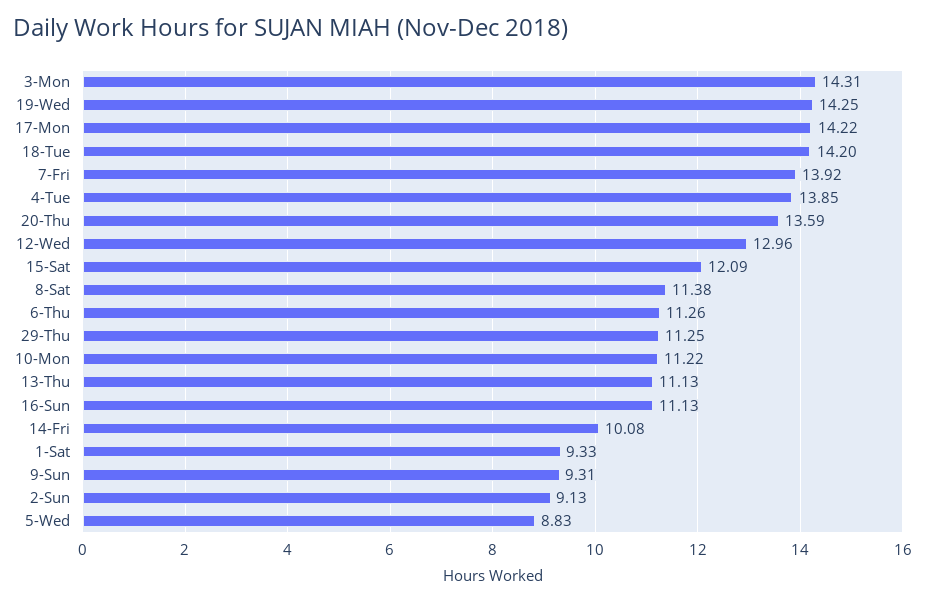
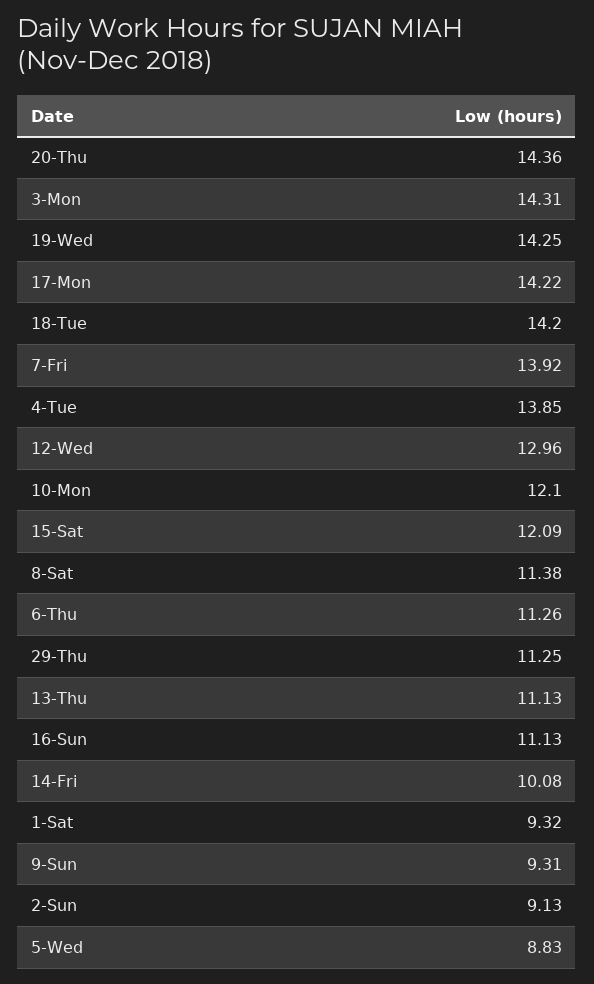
  {
    "3-Mon": 14.31,
    "19-Wed": 14.25,
    "17-Mon": 14.22,
    "18-Tue": 14.2,
    "7-Fri": 13.92,
    "4-Tue": 13.85,
-   "20-Thu": 13.59,
+   "20-Thu": 14.36,
    "12-Wed": 12.96,
    "15-Sat": 12.09,
    "8-Sat": 11.38,
    "6-Thu": 11.26,
    "29-Thu": 11.25,
-   "10-Mon": 11.22,
+   "10-Mon": 12.1,
    "13-Thu": 11.13,
    "16-Sun": 11.13,
    "14-Fri": 10.08,
-   "1-Sat": 9.33,
+   "1-Sat": 9.32,
    "9-Sun": 9.31,
    "2-Sun": 9.13,
    "5-Wed": 8.83
  }

